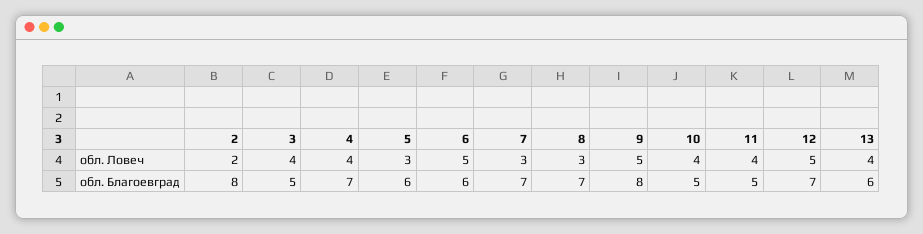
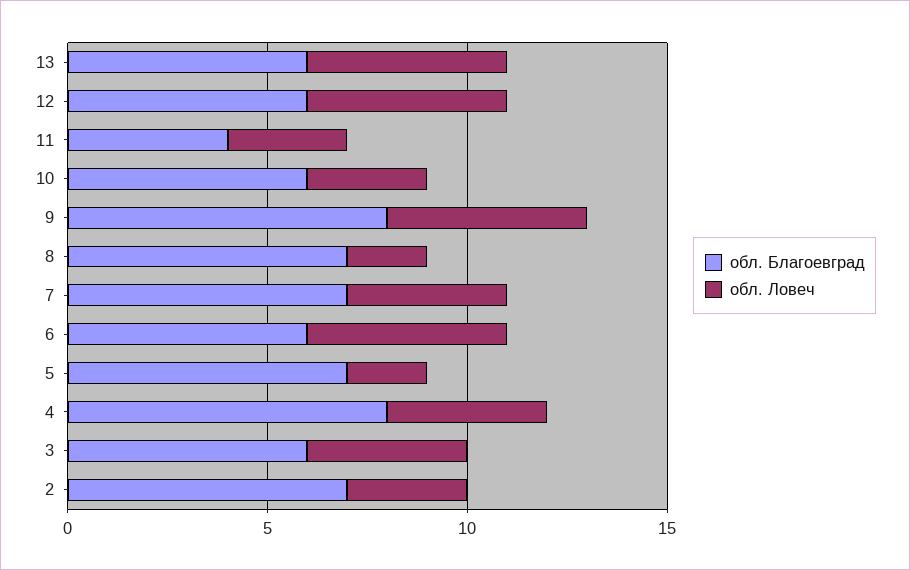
  {
    "обл. Ловеч": {
-     "2": 2,
+     "2": 3,
      "3": 4,
      "4": 4,
-     "5": 3,
+     "5": 2,
      "6": 5,
-     "7": 3,
+     "7": 4,
-     "8": 3,
+     "8": 2,
      "9": 5,
-     "10": 4,
+     "10": 3,
-     "11": 4,
+     "11": 3,
      "12": 5,
-     "13": 4
+     "13": 5
    },
    "обл. Благоевград": {
-     "2": 8,
+     "2": 7,
-     "3": 5,
+     "3": 6,
-     "4": 7,
+     "4": 8,
-     "5": 6,
+     "5": 7,
      "6": 6,
      "7": 7,
      "8": 7,
      "9": 8,
-     "10": 5,
+     "10": 6,
-     "11": 5,
+     "11": 4,
-     "12": 7,
+     "12": 6,
      "13": 6
    }
  }

